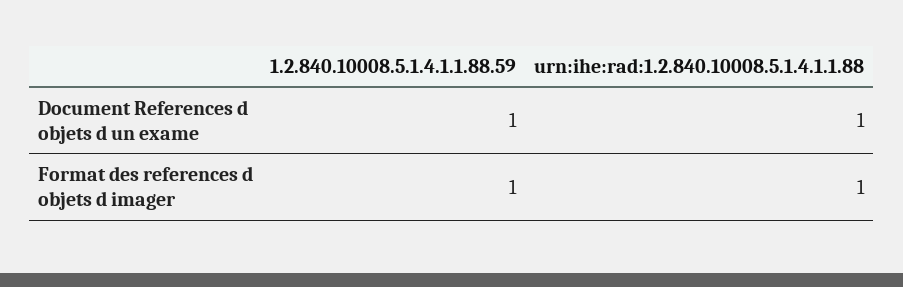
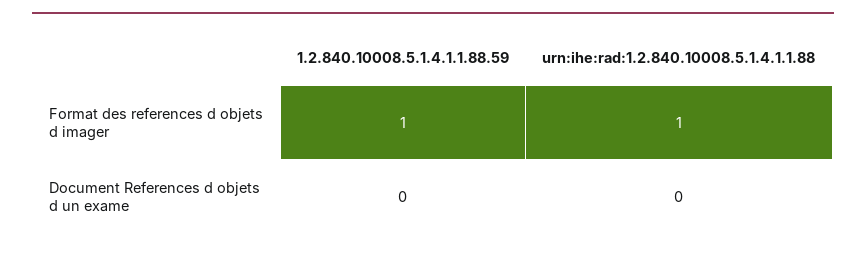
  {
    "1.2.840.10008.5.1.4.1.1.88.59": {
-     "Document References d objets d un exame": 1,
+     "Document References d objets d un exame": 0,
      "Format des references d objets d imager": 1
    },
    "urn:ihe:rad:1.2.840.10008.5.1.4.1.1.88": {
-     "Document References d objets d un exame": 1,
+     "Document References d objets d un exame": 0,
      "Format des references d objets d imager": 1
    }
  }

